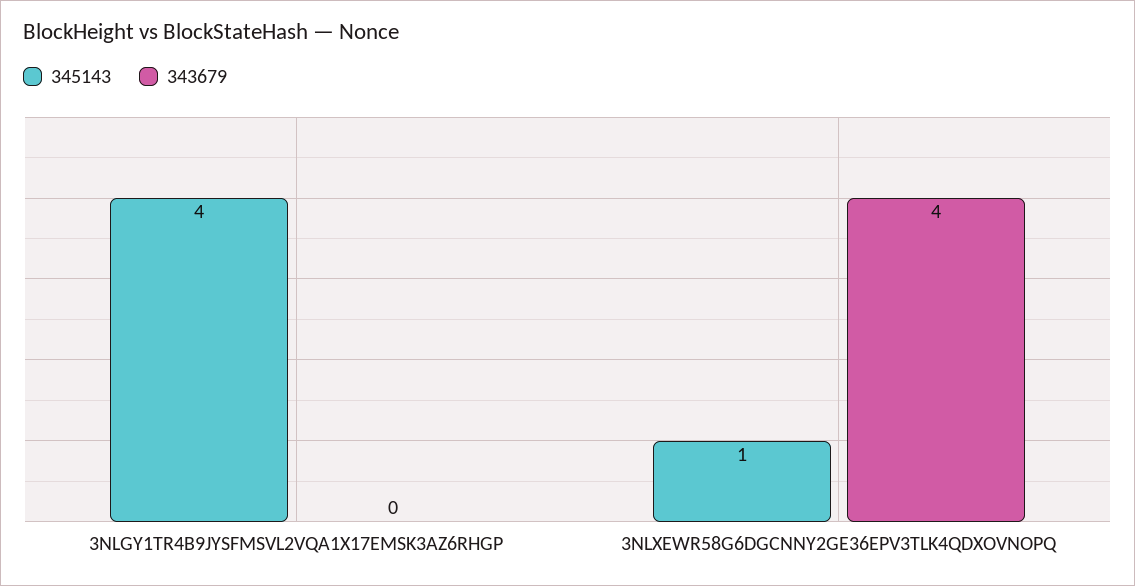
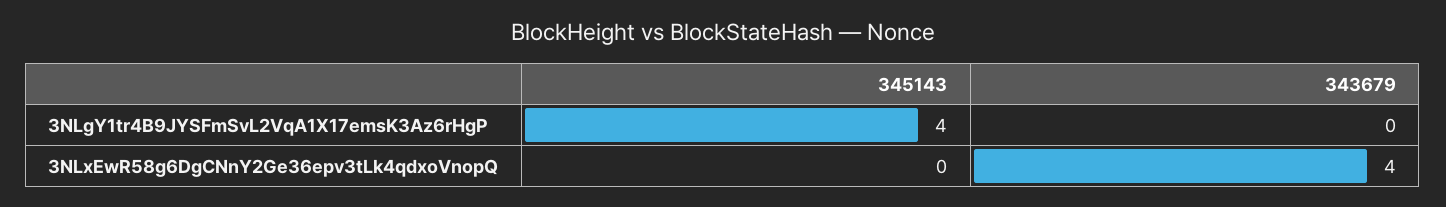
  {
    "345143": {
      "3NLGY1TR4B9JYSFMSVL2VQA1X17EMSK3AZ6RHGP": 4,
-     "3NLXEWR58G6DGCNNY2GE36EPV3TLK4QDXOVNOPQ": 1
+     "3NLXEWR58G6DGCNNY2GE36EPV3TLK4QDXOVNOPQ": 0
    },
    "343679": {
      "3NLGY1TR4B9JYSFMSVL2VQA1X17EMSK3AZ6RHGP": 0,
      "3NLXEWR58G6DGCNNY2GE36EPV3TLK4QDXOVNOPQ": 4
    }
  }

